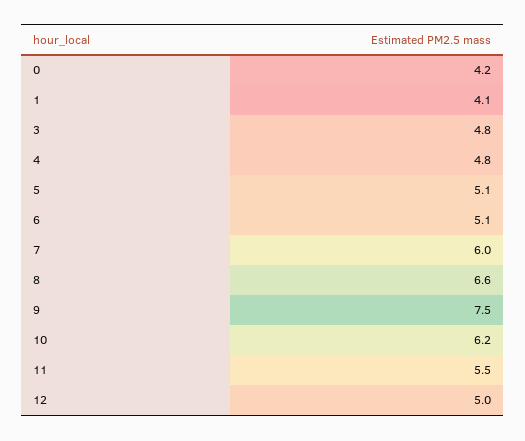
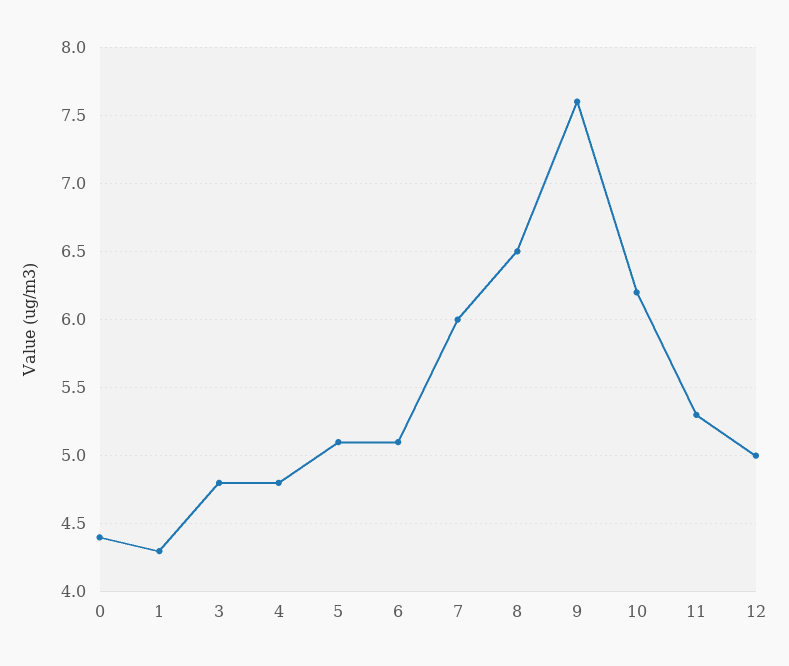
  {
-   "0": 4.2,
+   "0": 4.4,
-   "1": 4.1,
+   "1": 4.3,
    "3": 4.8,
    "4": 4.8,
    "5": 5.1,
    "6": 5.1,
    "7": 6,
-   "8": 6.6,
+   "8": 6.5,
-   "9": 7.5,
+   "9": 7.6,
    "10": 6.2,
-   "11": 5.5,
+   "11": 5.3,
    "12": 5
  }

